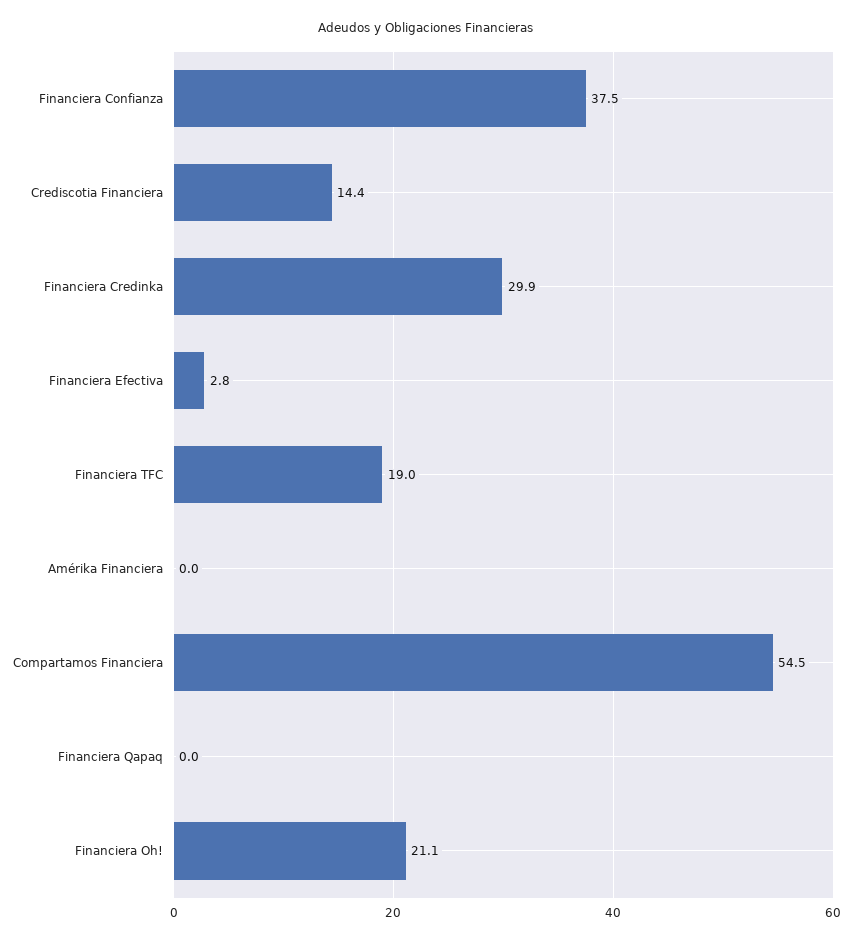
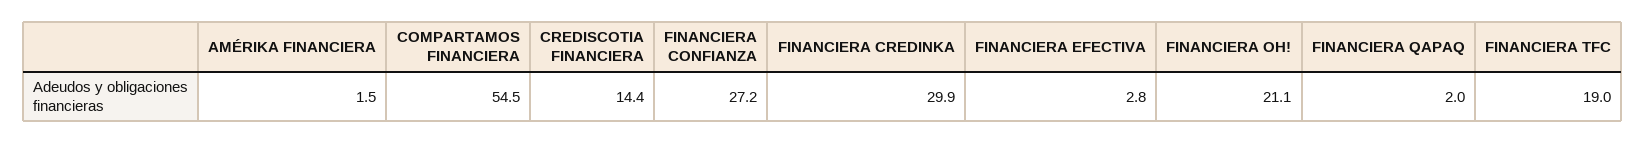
  {
-   "Financiera Confianza": 37.5,
+   "Financiera Confianza": 27.2,
    "Crediscotia Financiera": 14.4,
    "Financiera Credinka": 29.9,
    "Financiera Efectiva": 2.8,
    "Financiera TFC": 19,
-   "Amérika Financiera": 0,
+   "Amérika Financiera": 1.5,
    "Compartamos Financiera": 54.5,
-   "Financiera Qapaq": 0,
+   "Financiera Qapaq": 2,
    "Financiera Oh!": 21.1
  }

